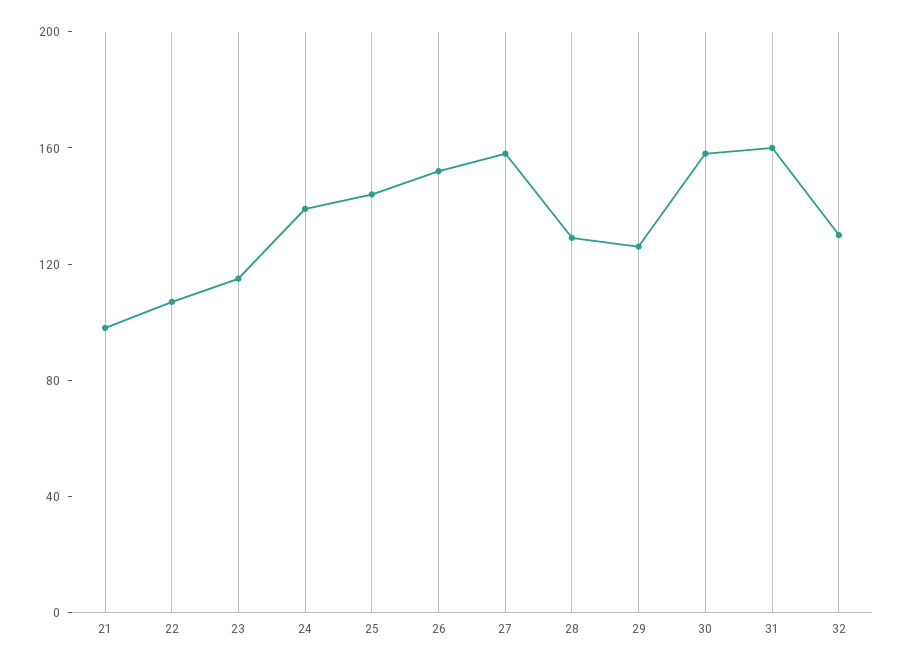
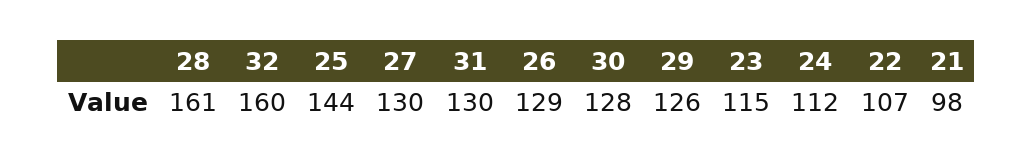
  {
    "21": 98,
    "22": 107,
    "23": 115,
-   "24": 140,
+   "24": 112,
    "25": 144,
-   "26": 150,
+   "26": 129,
-   "27": 160,
+   "27": 130,
-   "28": 130,
+   "28": 161,
    "29": 126,
-   "30": 160,
+   "30": 128,
-   "31": 160,
+   "31": 130,
-   "32": 130
+   "32": 160
  }

